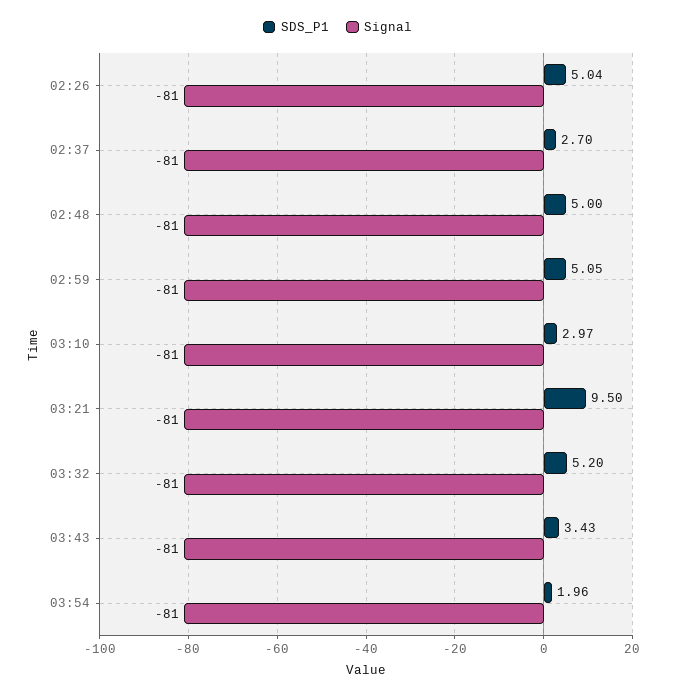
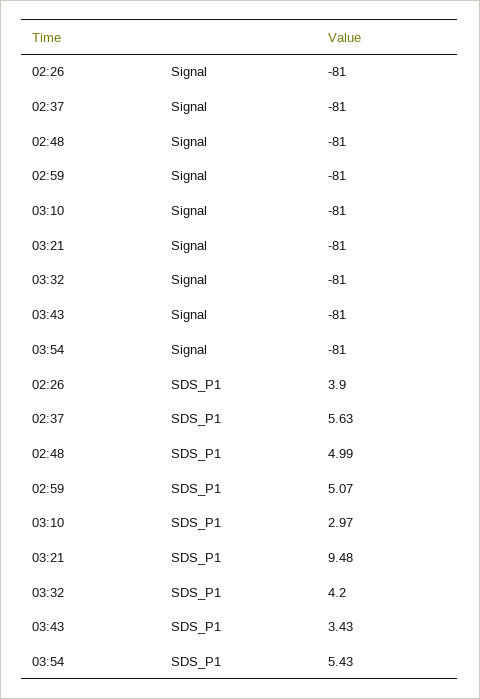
  {
    "SDS_P1": {
-     "02:26": 5.04,
+     "02:26": 3.9,
-     "02:37": 2.7,
+     "02:37": 5.63,
-     "02:48": 5,
+     "02:48": 4.99,
-     "02:59": 5.05,
+     "02:59": 5.07,
      "03:10": 2.97,
-     "03:21": 9.5,
+     "03:21": 9.48,
-     "03:32": 5.2,
+     "03:32": 4.2,
      "03:43": 3.43,
-     "03:54": 1.96
+     "03:54": 5.43
    },
    "Signal": {
      "02:26": -81,
      "02:37": -81,
      "02:48": -81,
      "02:59": -81,
      "03:10": -81,
      "03:21": -81,
      "03:32": -81,
      "03:43": -81,
      "03:54": -81
    }
  }

